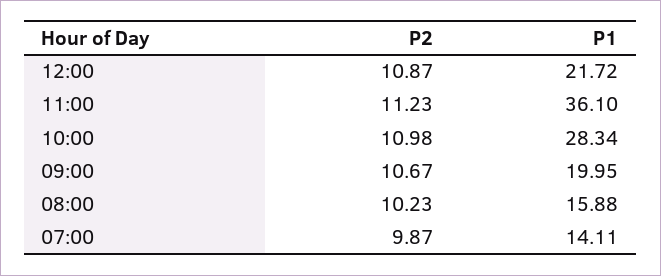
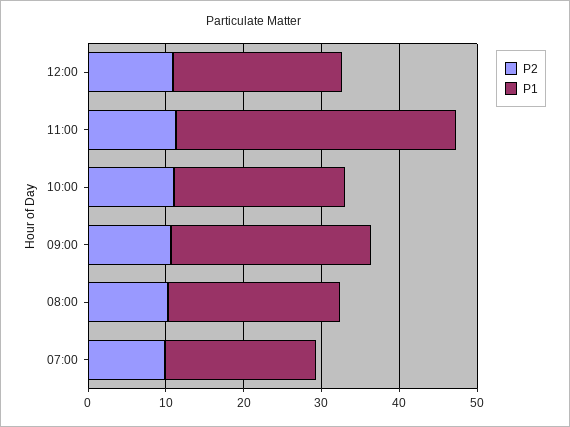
  {
    "P2": {
      "12:00": 10.87,
      "11:00": 11.23,
      "10:00": 10.98,
      "09:00": 10.67,
      "08:00": 10.23,
      "07:00": 9.87
    },
    "P1": {
      "12:00": 21.72,
      "11:00": 36.1,
-     "10:00": 28.34,
+     "10:00": 22,
-     "09:00": 19.95,
+     "09:00": 26,
-     "08:00": 15.88,
+     "08:00": 22,
-     "07:00": 14.11
+     "07:00": 20
    }
  }

